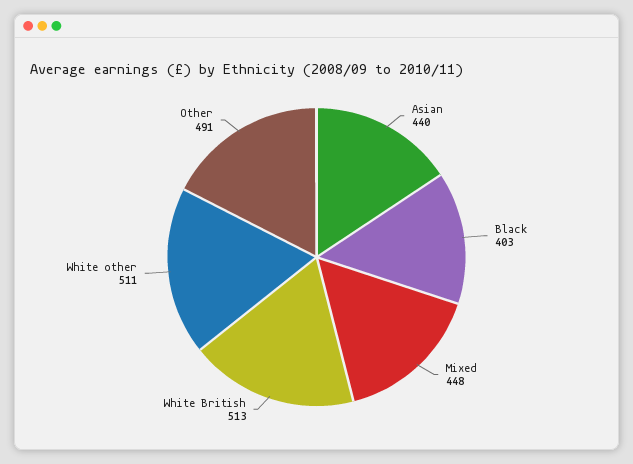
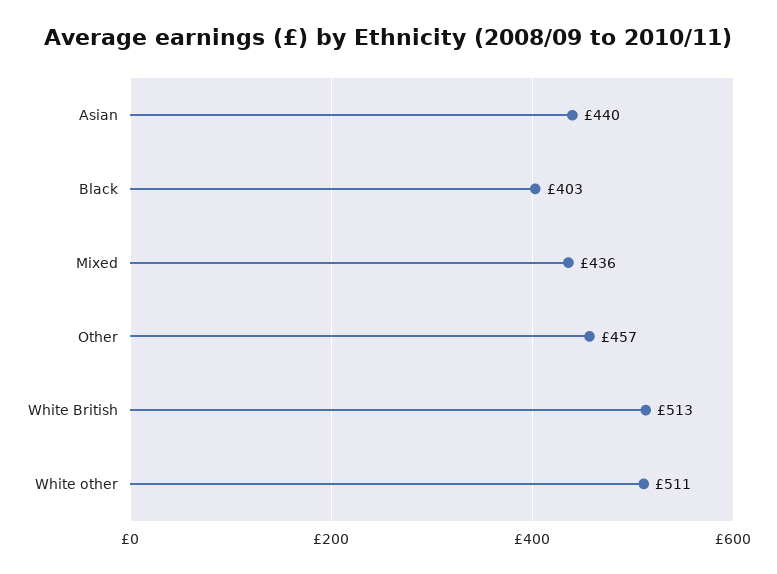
  {
    "Asian": 440,
    "Black": 403,
-   "Mixed": 448,
+   "Mixed": 436,
    "White British": 513,
    "White other": 511,
-   "Other": 491
+   "Other": 457
  }

